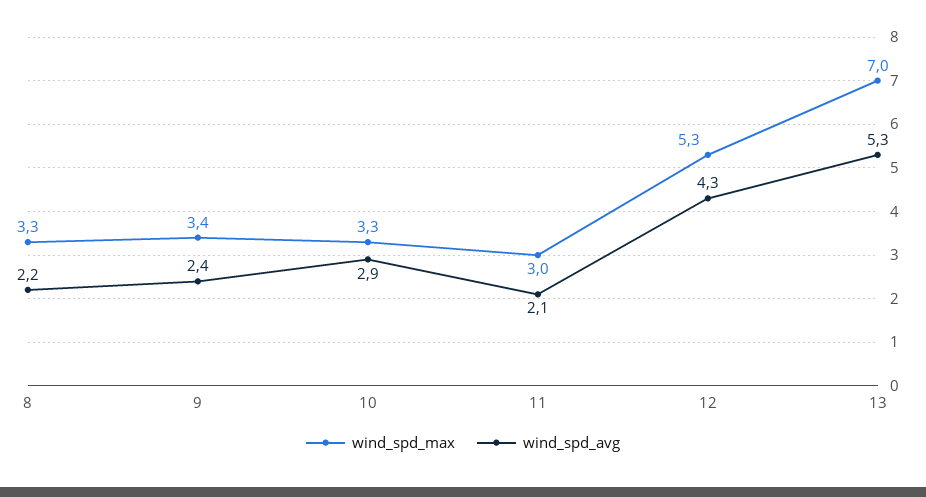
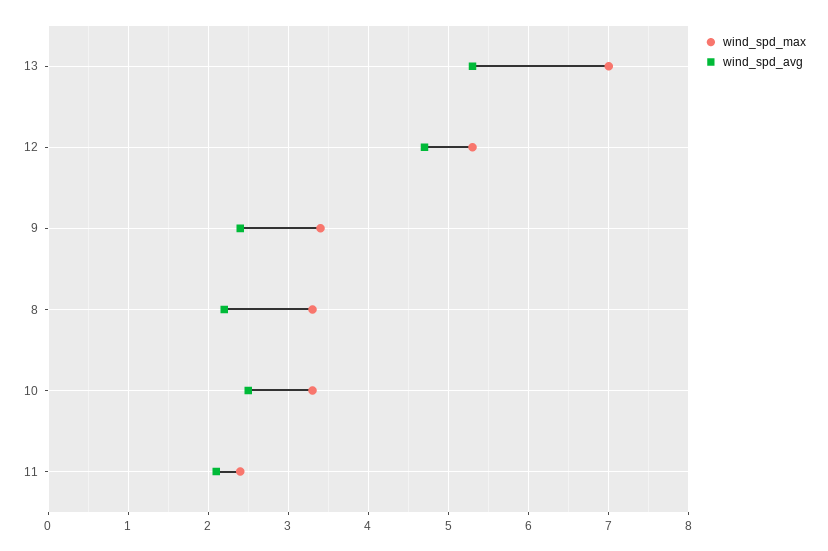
  {
    "wind_spd_max": {
      "8": 3.3,
      "9": 3.4,
      "10": 3.3,
-     "11": 3,
+     "11": 2.4,
      "12": 5.3,
      "13": 7
    },
    "wind_spd_avg": {
      "8": 2.2,
      "9": 2.4,
-     "10": 2.9,
+     "10": 2.5,
      "11": 2.1,
-     "12": 4.3,
+     "12": 4.7,
      "13": 5.3
    }
  }

